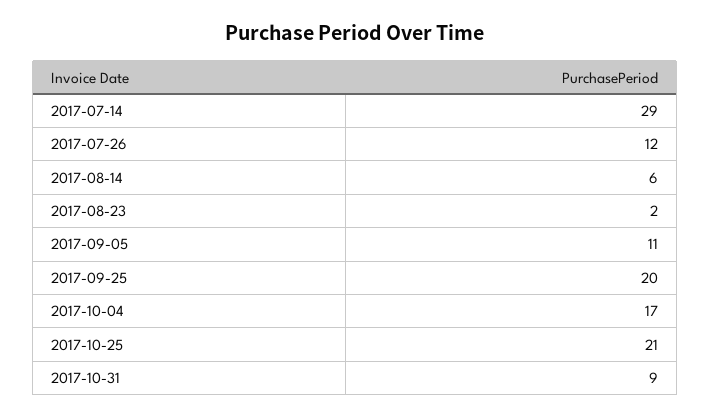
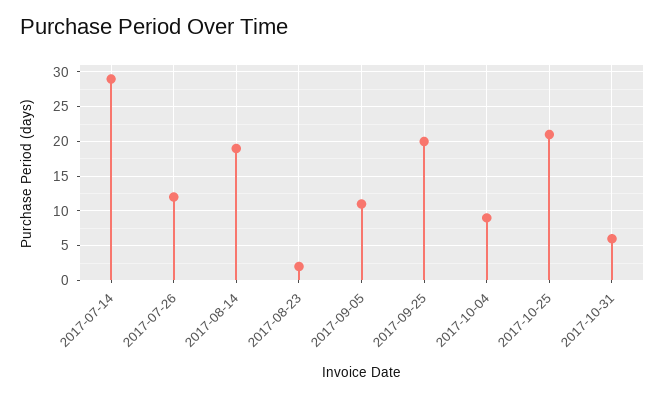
  {
    "2017-07-14": 29,
    "2017-07-26": 12,
-   "2017-08-14": 6,
+   "2017-08-14": 19,
    "2017-08-23": 2,
    "2017-09-05": 11,
    "2017-09-25": 20,
-   "2017-10-04": 17,
+   "2017-10-04": 9,
    "2017-10-25": 21,
-   "2017-10-31": 9
+   "2017-10-31": 6
  }

